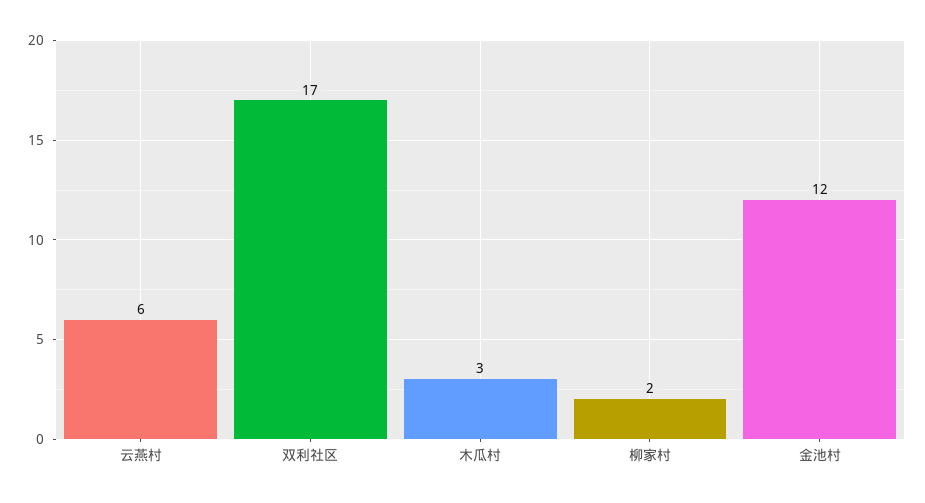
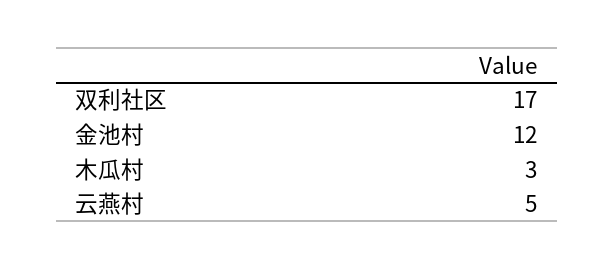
  {
-   "云燕村": 6,
+   "云燕村": 5,
    "双利社区": 17,
    "木瓜村": 3,
-   "柳家村": 2,
    "金池村": 12
  }

